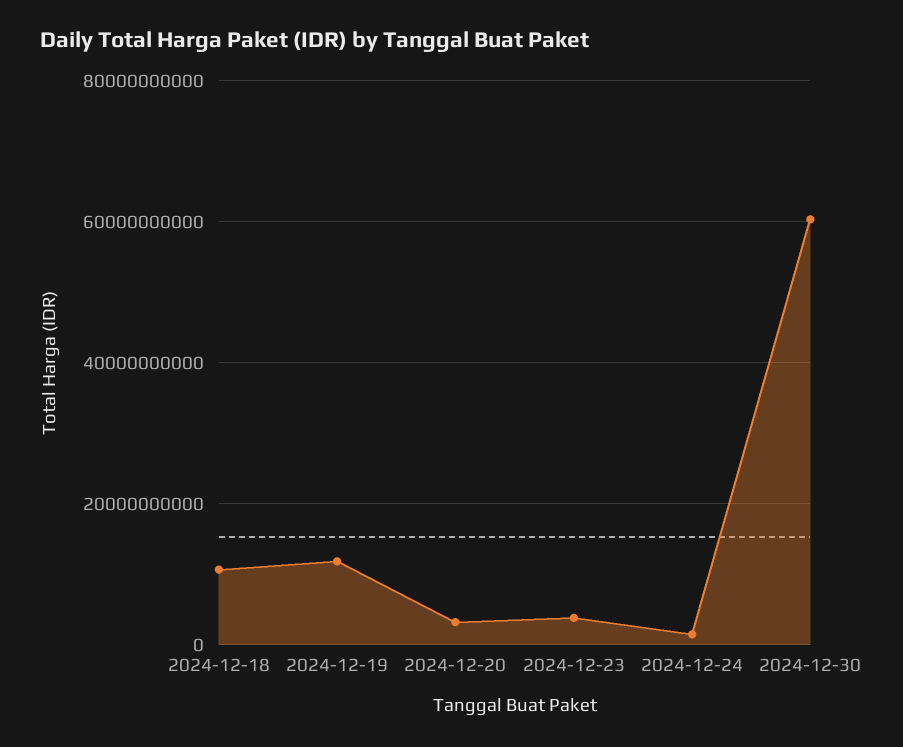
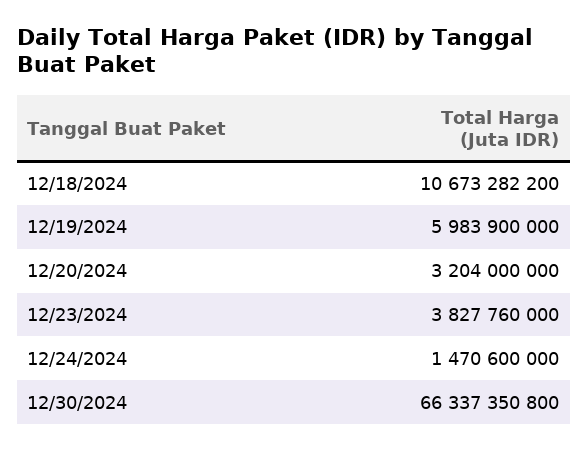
  {
    "2024-12-18": 10673282200,
-   "2024-12-19": 12000000000,
+   "2024-12-19": 5983900000,
    "2024-12-20": 3204000000,
    "2024-12-23": 3827760000,
    "2024-12-24": 1470600000,
-   "2024-12-30": 60000000000
+   "2024-12-30": 66337350800
  }

